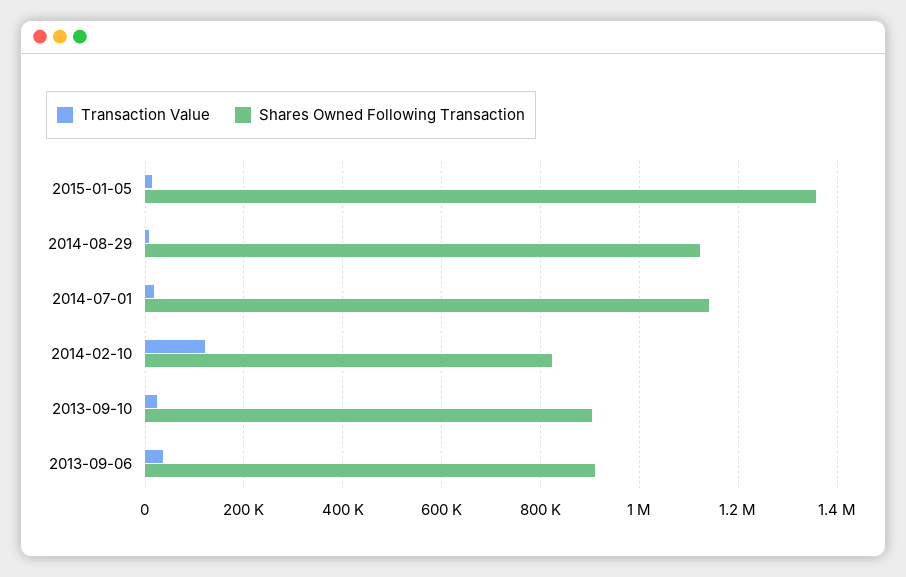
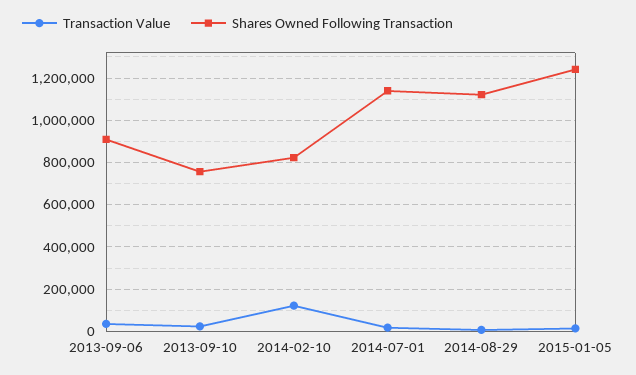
  {
    "Transaction Value": {
      "2015-01-05": 20000,
      "2014-08-29": 0,
      "2014-07-01": 20000,
      "2014-02-10": 120000,
      "2013-09-10": 20000,
      "2013-09-06": 40000
    },
    "Shares Owned Following Transaction": {
-     "2015-01-05": 1360000,
+     "2015-01-05": 1250000,
      "2014-08-29": 1120000,
      "2014-07-01": 1140000,
      "2014-02-10": 820000,
-     "2013-09-10": 900000,
+     "2013-09-10": 750000,
      "2013-09-06": 920000
    }
  }

